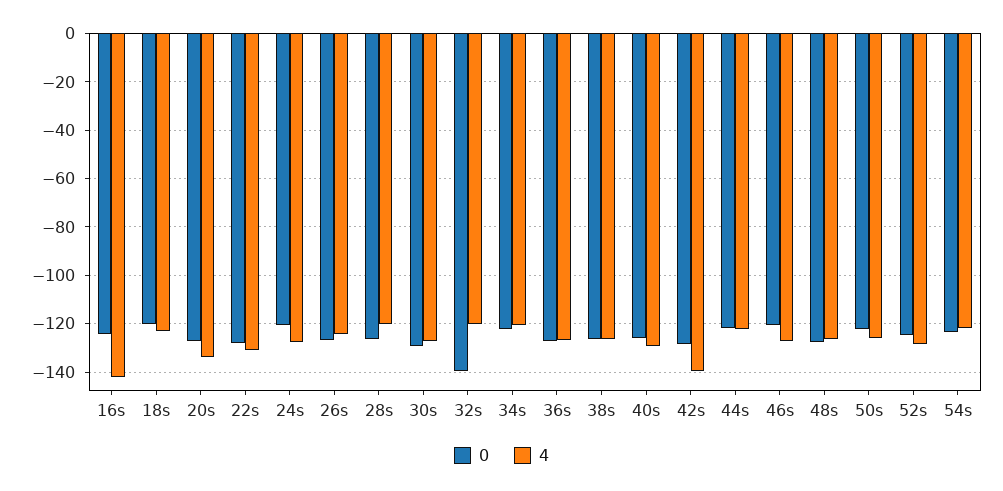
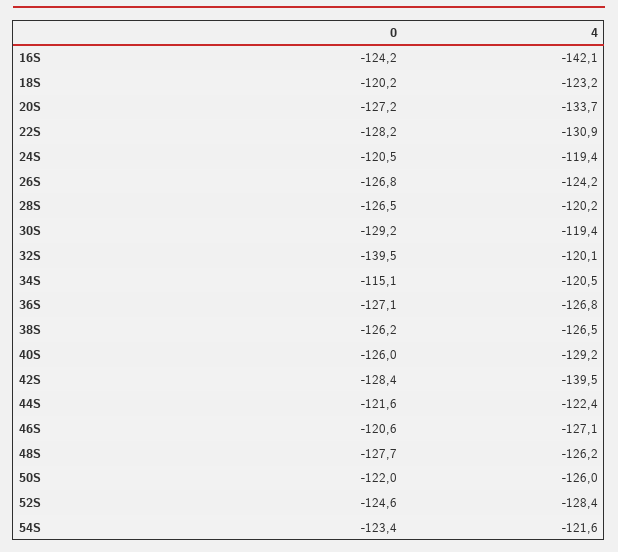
  {
    "0": {
      "16s": -124.2,
      "18s": -120.2,
      "20s": -127.2,
      "22s": -128.2,
      "24s": -120.5,
      "26s": -126.8,
      "28s": -126.5,
      "30s": -129.2,
      "32s": -139.5,
-     "34s": -122.5,
+     "34s": -115.1,
      "36s": -127.1,
      "38s": -126.2,
      "40s": -126,
      "42s": -128.4,
      "44s": -121.6,
      "46s": -120.6,
      "48s": -127.7,
      "50s": -122,
      "52s": -124.6,
      "54s": -123.4
    },
    "4": {
      "16s": -142.1,
      "18s": -123.2,
      "20s": -133.7,
      "22s": -130.9,
-     "24s": -127.5,
+     "24s": -119.4,
      "26s": -124.2,
      "28s": -120.2,
-     "30s": -127.5,
+     "30s": -119.4,
      "32s": -120.1,
      "34s": -120.5,
      "36s": -126.8,
      "38s": -126.5,
      "40s": -129.2,
      "42s": -139.5,
      "44s": -122.4,
      "46s": -127.1,
      "48s": -126.2,
      "50s": -126,
      "52s": -128.4,
      "54s": -121.6
    }
  }

